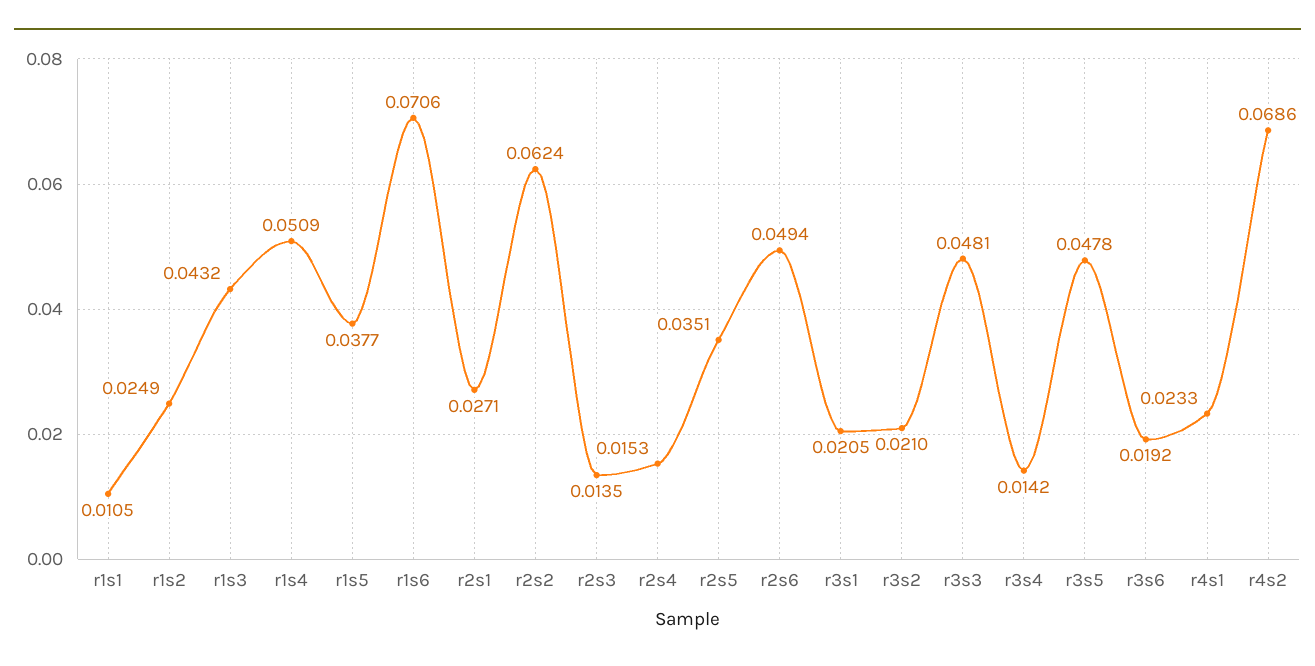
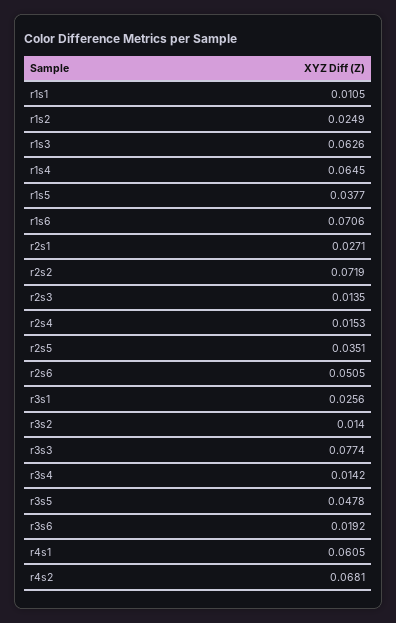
  {
    "r1s1": 0.0105,
    "r1s2": 0.0249,
-   "r1s3": 0.0432,
+   "r1s3": 0.0626,
-   "r1s4": 0.0509,
+   "r1s4": 0.0645,
    "r1s5": 0.0377,
    "r1s6": 0.0706,
    "r2s1": 0.0271,
-   "r2s2": 0.0624,
+   "r2s2": 0.0719,
    "r2s3": 0.0135,
    "r2s4": 0.0153,
    "r2s5": 0.0351,
-   "r2s6": 0.0494,
+   "r2s6": 0.0505,
-   "r3s1": 0.0205,
+   "r3s1": 0.0256,
-   "r3s2": 0.021,
+   "r3s2": 0.014,
-   "r3s3": 0.0481,
+   "r3s3": 0.0774,
    "r3s4": 0.0142,
    "r3s5": 0.0478,
    "r3s6": 0.0192,
-   "r4s1": 0.0233,
+   "r4s1": 0.0605,
-   "r4s2": 0.0686
+   "r4s2": 0.0681
  }

